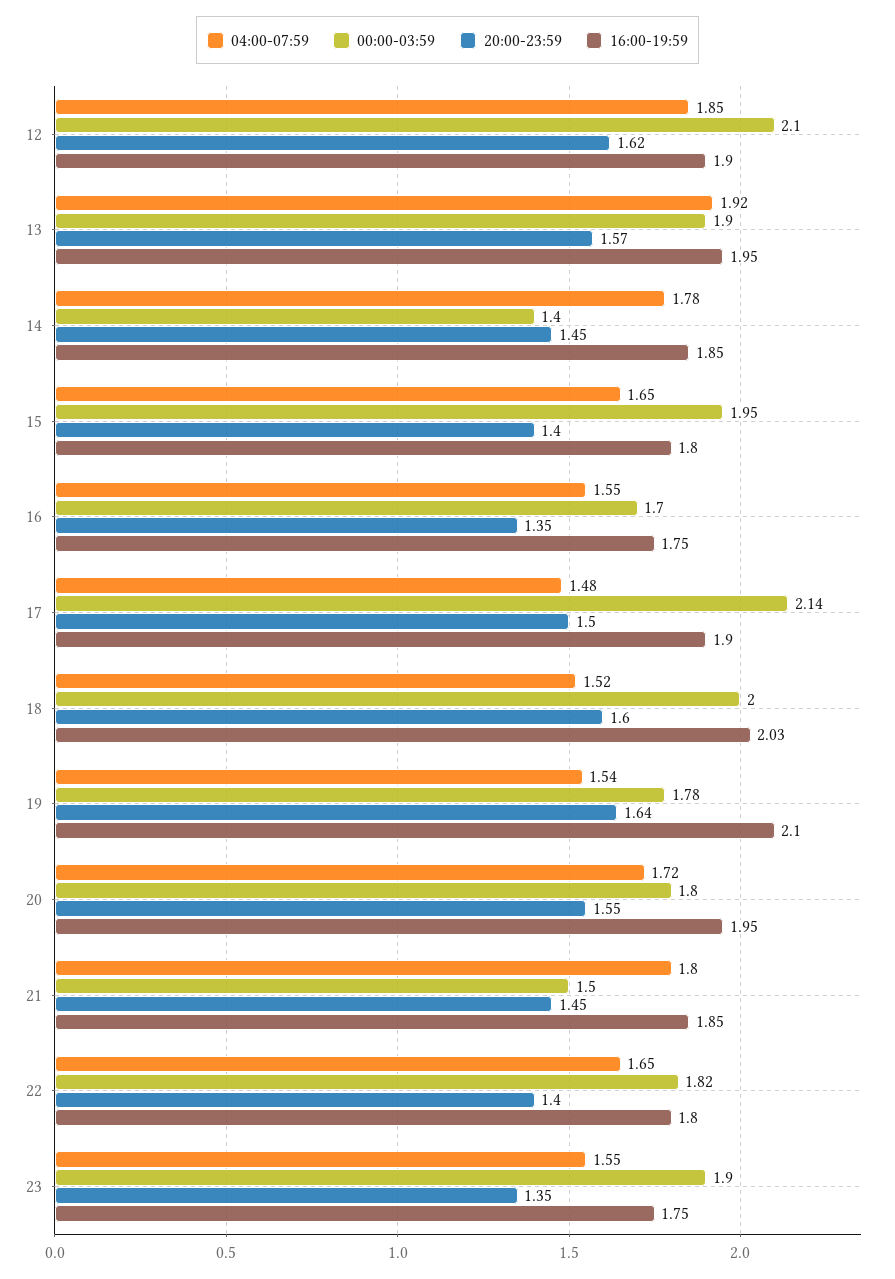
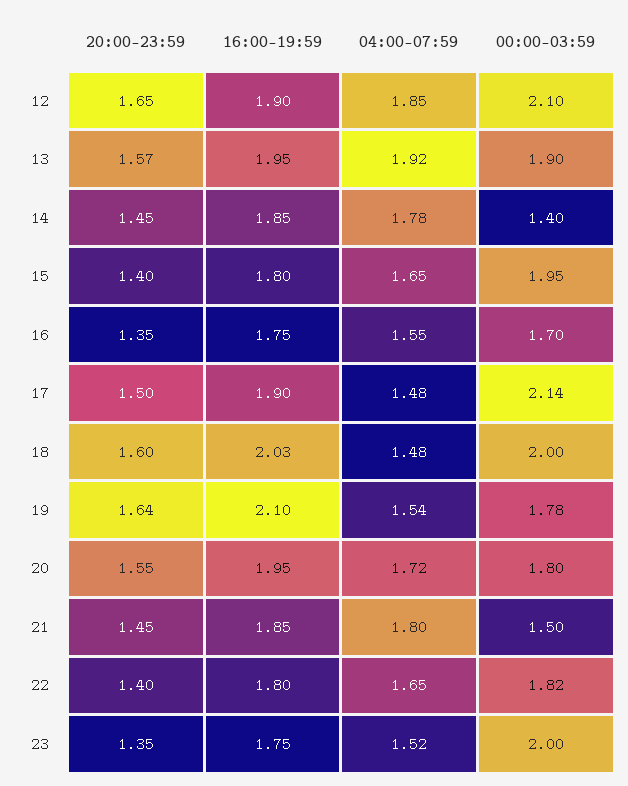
  {
    "04:00-07:59": {
      "12": 1.85,
      "13": 1.92,
      "14": 1.78,
      "15": 1.65,
      "16": 1.55,
      "17": 1.48,
-     "18": 1.52,
+     "18": 1.48,
      "19": 1.54,
      "20": 1.72,
      "21": 1.8,
      "22": 1.65,
-     "23": 1.55
+     "23": 1.52
    },
    "00:00-03:59": {
      "12": 2.1,
      "13": 1.9,
      "14": 1.4,
      "15": 1.95,
      "16": 1.7,
      "17": 2.14,
      "18": 2,
      "19": 1.78,
      "20": 1.8,
      "21": 1.5,
      "22": 1.82,
-     "23": 1.9
+     "23": 2
    },
    "20:00-23:59": {
-     "12": 1.62,
+     "12": 1.65,
      "13": 1.57,
      "14": 1.45,
      "15": 1.4,
      "16": 1.35,
      "17": 1.5,
      "18": 1.6,
      "19": 1.64,
      "20": 1.55,
      "21": 1.45,
      "22": 1.4,
      "23": 1.35
    },
    "16:00-19:59": {
      "12": 1.9,
      "13": 1.95,
      "14": 1.85,
      "15": 1.8,
      "16": 1.75,
      "17": 1.9,
      "18": 2.03,
      "19": 2.1,
      "20": 1.95,
      "21": 1.85,
      "22": 1.8,
      "23": 1.75
    }
  }

